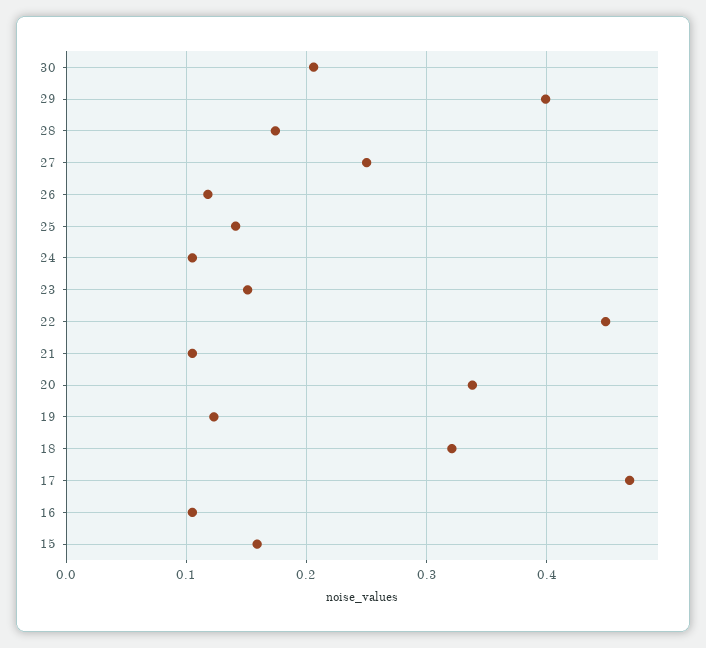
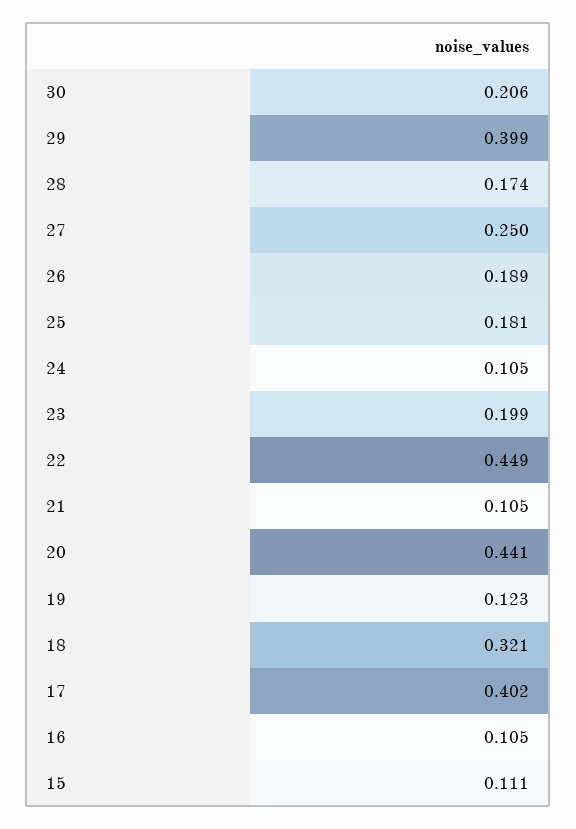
  {
    "30": 0.206,
    "29": 0.399,
    "28": 0.174,
    "27": 0.25,
-   "26": 0.12,
+   "26": 0.189,
-   "25": 0.14,
+   "25": 0.181,
    "24": 0.105,
-   "23": 0.15,
+   "23": 0.199,
    "22": 0.449,
    "21": 0.105,
-   "20": 0.34,
+   "20": 0.441,
    "19": 0.123,
    "18": 0.321,
-   "17": 0.47,
+   "17": 0.402,
    "16": 0.105,
-   "15": 0.16
+   "15": 0.111
  }

